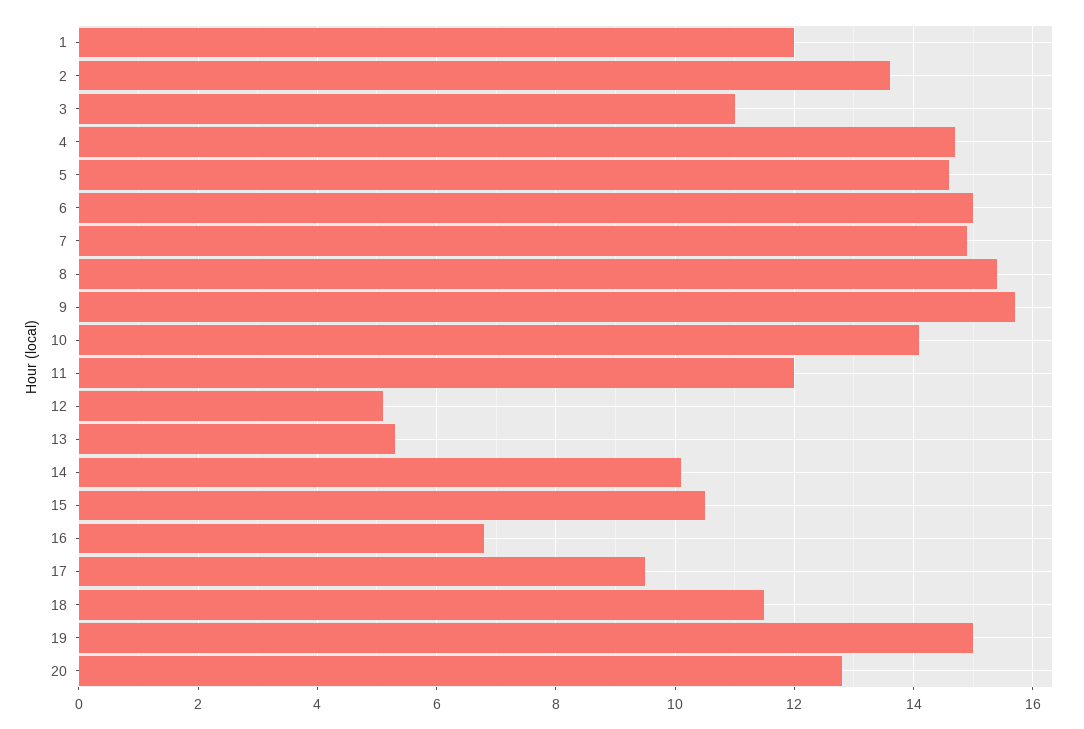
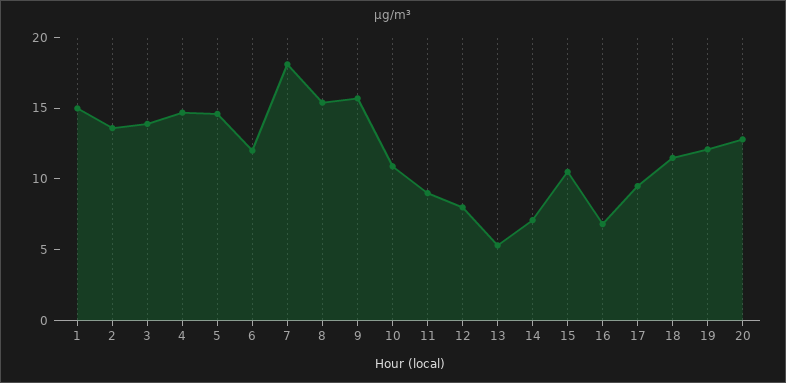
  {
-   "1": 12,
+   "1": 15,
    "2": 13.5,
-   "3": 11,
+   "3": 14,
    "4": 14.5,
    "5": 14.5,
-   "6": 15,
+   "6": 12,
-   "7": 15,
+   "7": 18,
    "8": 15.5,
    "9": 15.5,
-   "10": 14,
+   "10": 11,
-   "11": 12,
+   "11": 9,
-   "12": 5,
+   "12": 8,
    "13": 5.5,
-   "14": 10,
+   "14": 7,
    "15": 10.5,
    "16": 7,
    "17": 9.5,
    "18": 11.5,
-   "19": 15,
+   "19": 12,
    "20": 13
  }

